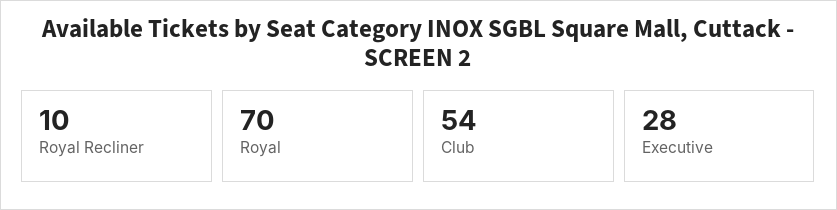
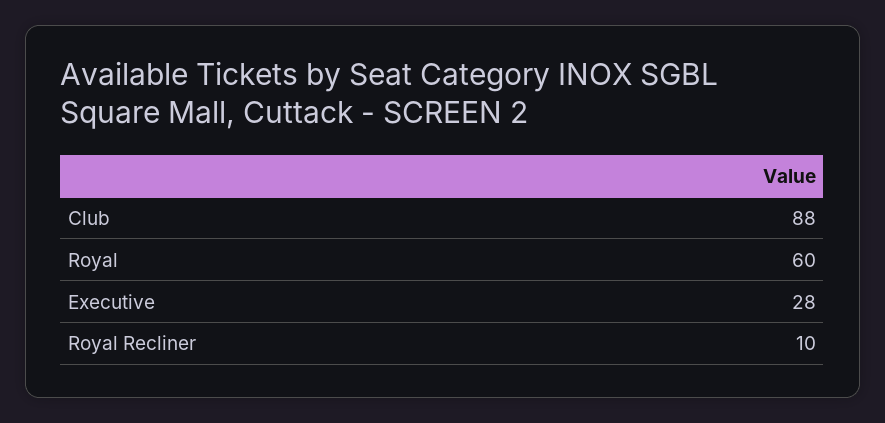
  {
    "Royal Recliner": 10,
-   "Royal": 70,
+   "Royal": 60,
-   "Club": 54,
+   "Club": 88,
    "Executive": 28
  }

